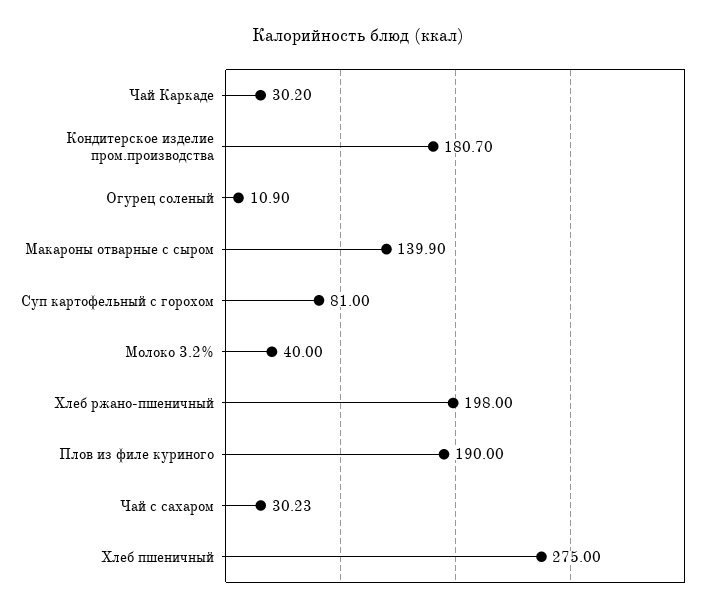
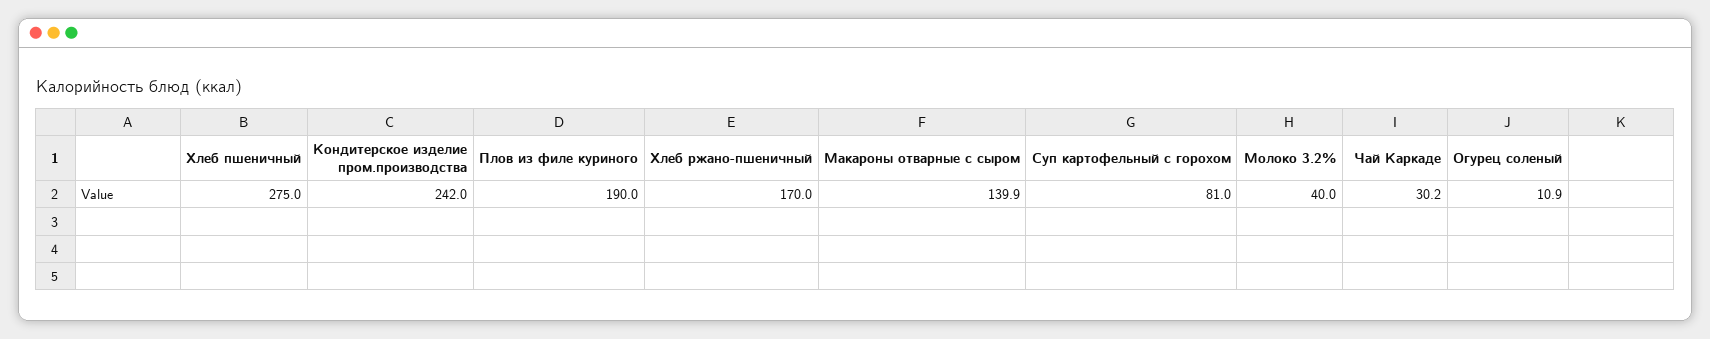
  {
    "Чай Каркаде": 30.2,
-   "Кондитерское изделие пром.производства": 180.7,
+   "Кондитерское изделие пром.производства": 242,
    "Огурец соленый": 10.9,
    "Макароны отварные с сыром": 139.9,
    "Суп картофельный с горохом": 81,
    "Молоко 3.2%": 40,
-   "Хлеб ржано-пшеничный": 198,
+   "Хлеб ржано-пшеничный": 170,
    "Плов из филе куриного": 190,
-   "Чай с сахаром": 30.23,
    "Хлеб пшеничный": 275
  }

